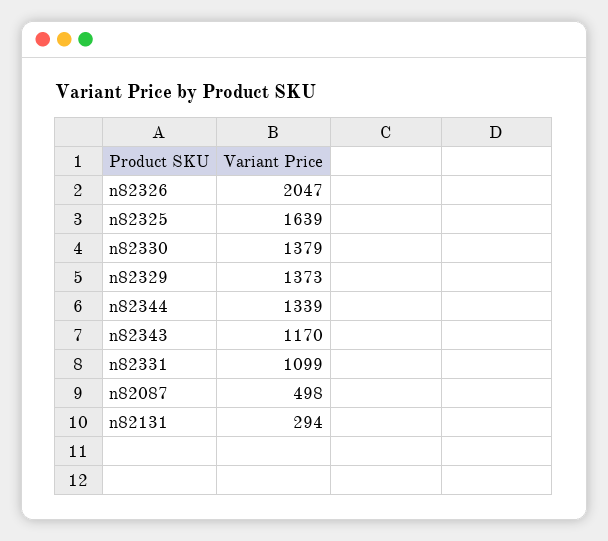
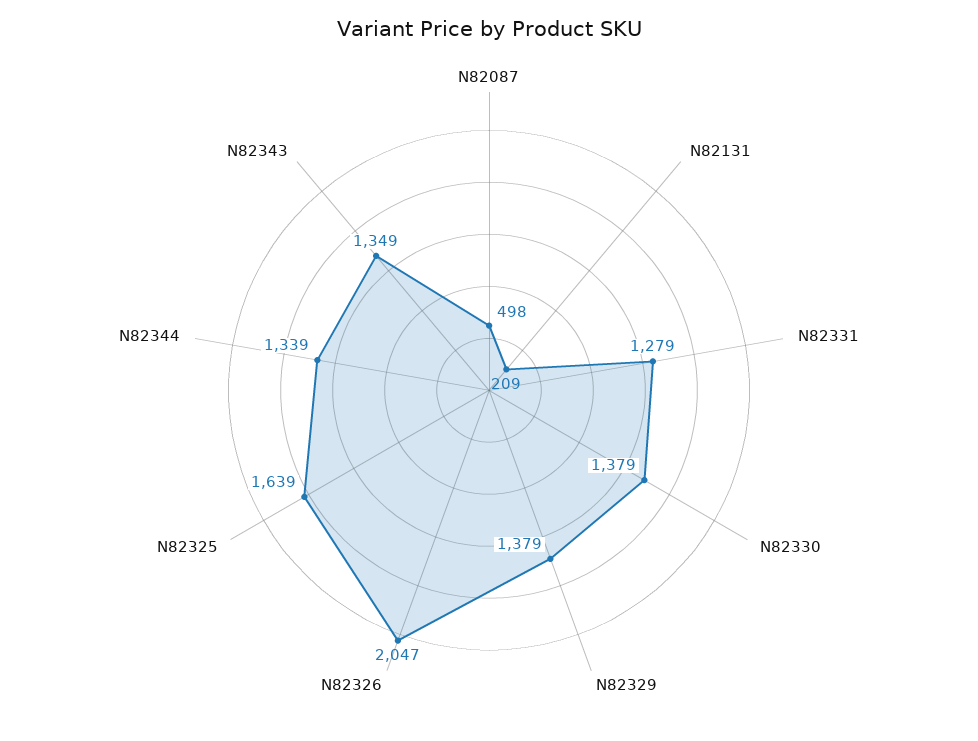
  {
    "n82326": 2047,
    "n82325": 1639,
    "n82330": 1379,
-   "n82329": 1373,
+   "n82329": 1379,
    "n82344": 1339,
-   "n82343": 1170,
+   "n82343": 1349,
-   "n82331": 1099,
+   "n82331": 1279,
    "n82087": 498,
-   "n82131": 294
+   "n82131": 209
  }

